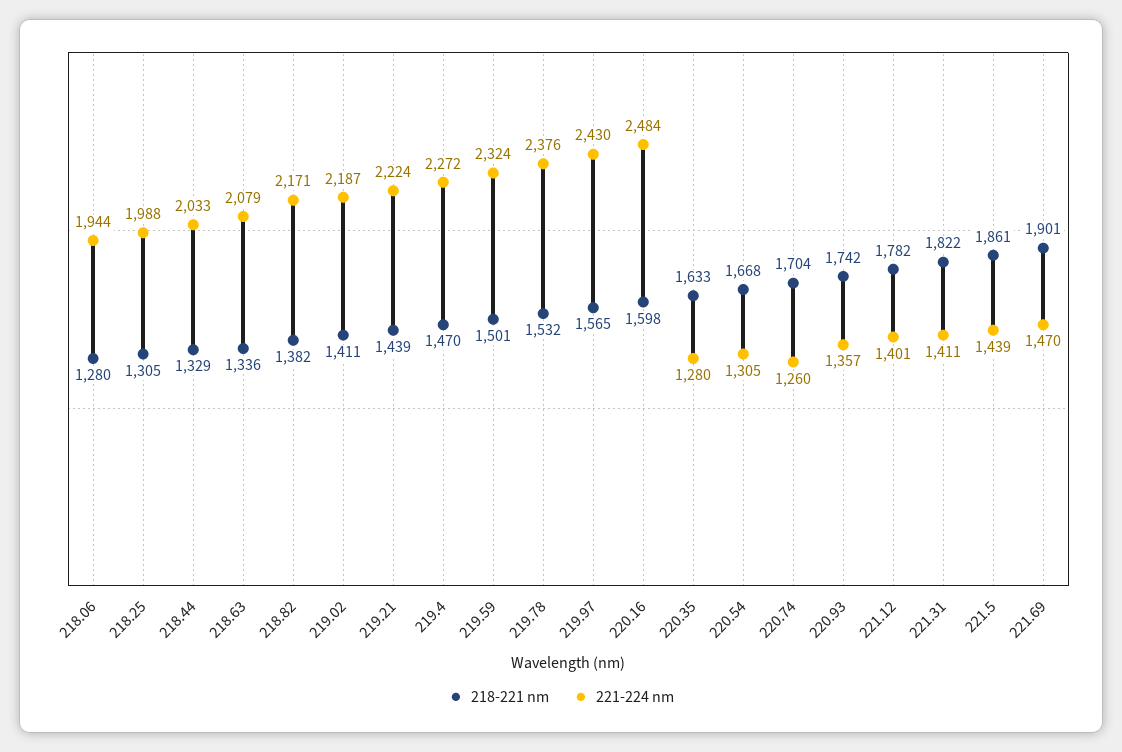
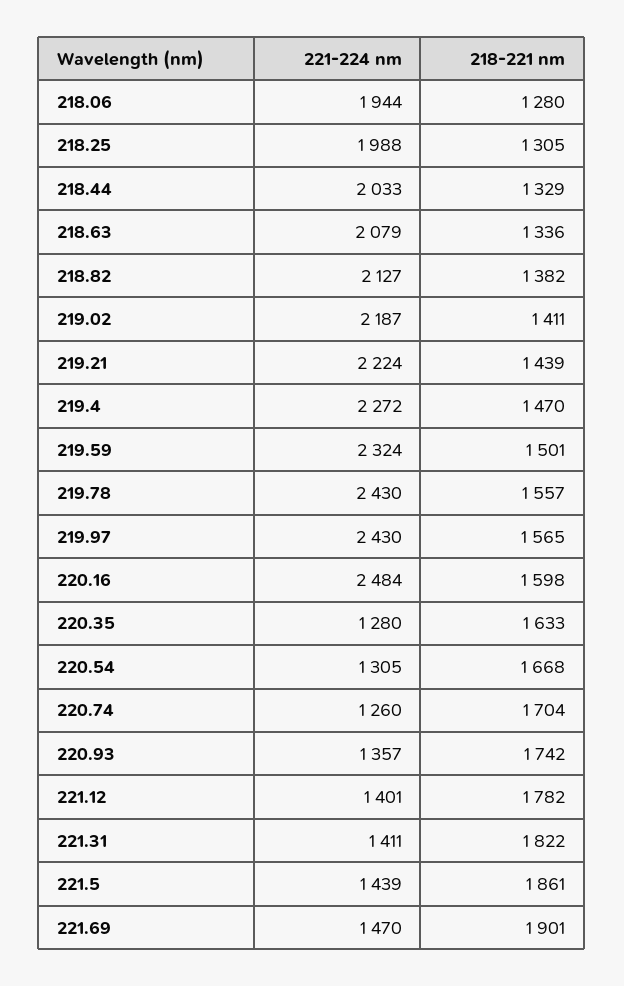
  {
    "218-221 nm": {
      "218.06": 1280,
      "218.25": 1305,
      "218.44": 1329,
      "218.63": 1336,
      "218.82": 1382,
      "219.02": 1411,
      "219.21": 1439,
      "219.4": 1470,
      "219.59": 1501,
-     "219.78": 1532,
+     "219.78": 1557,
      "219.97": 1565,
      "220.16": 1598,
      "220.35": 1633,
      "220.54": 1668,
      "220.74": 1704,
      "220.93": 1742,
      "221.12": 1782,
      "221.31": 1822,
      "221.5": 1861,
      "221.69": 1901
    },
    "221-224 nm": {
      "218.06": 1944,
      "218.25": 1988,
      "218.44": 2033,
      "218.63": 2079,
-     "218.82": 2171,
+     "218.82": 2127,
      "219.02": 2187,
      "219.21": 2224,
      "219.4": 2272,
      "219.59": 2324,
-     "219.78": 2376,
+     "219.78": 2430,
      "219.97": 2430,
      "220.16": 2484,
      "220.35": 1280,
      "220.54": 1305,
      "220.74": 1260,
      "220.93": 1357,
      "221.12": 1401,
      "221.31": 1411,
      "221.5": 1439,
      "221.69": 1470
    }
  }

